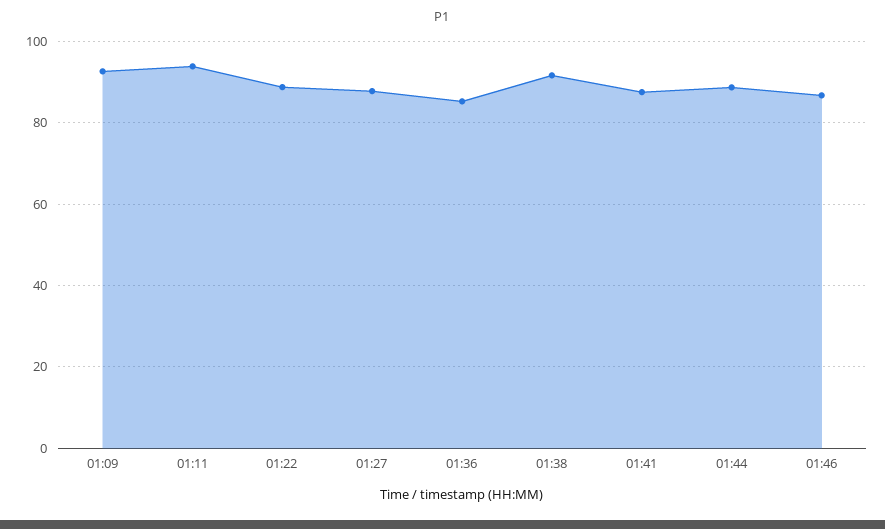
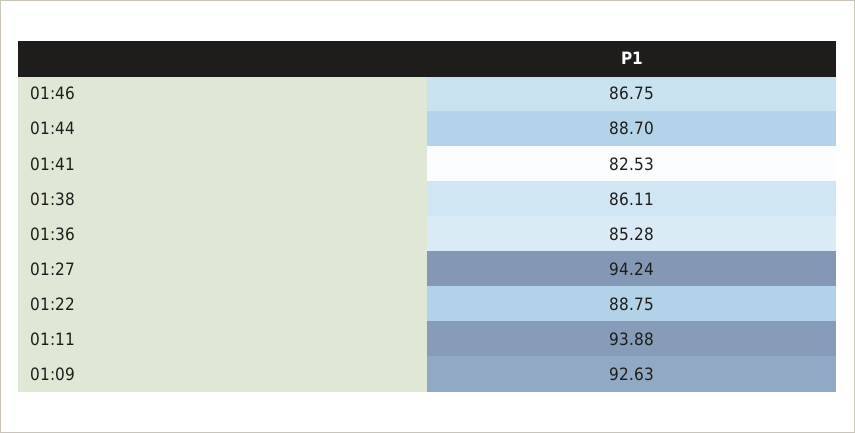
  {
    "01:09": 92.63,
    "01:11": 93.88,
    "01:22": 88.75,
-   "01:27": 88,
+   "01:27": 94.24,
    "01:36": 85.28,
-   "01:38": 92,
+   "01:38": 86.11,
-   "01:41": 88,
+   "01:41": 82.53,
    "01:44": 88.7,
    "01:46": 86.75
  }

